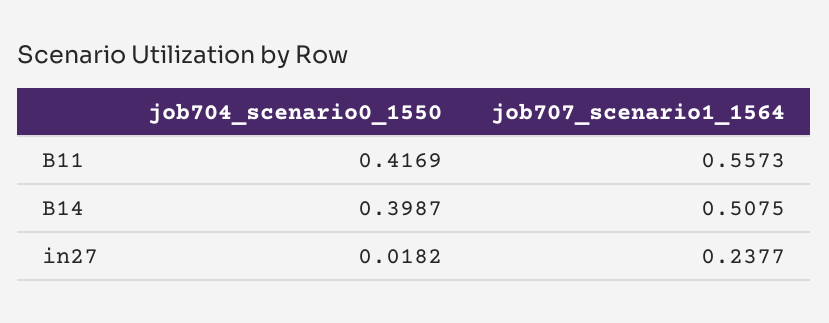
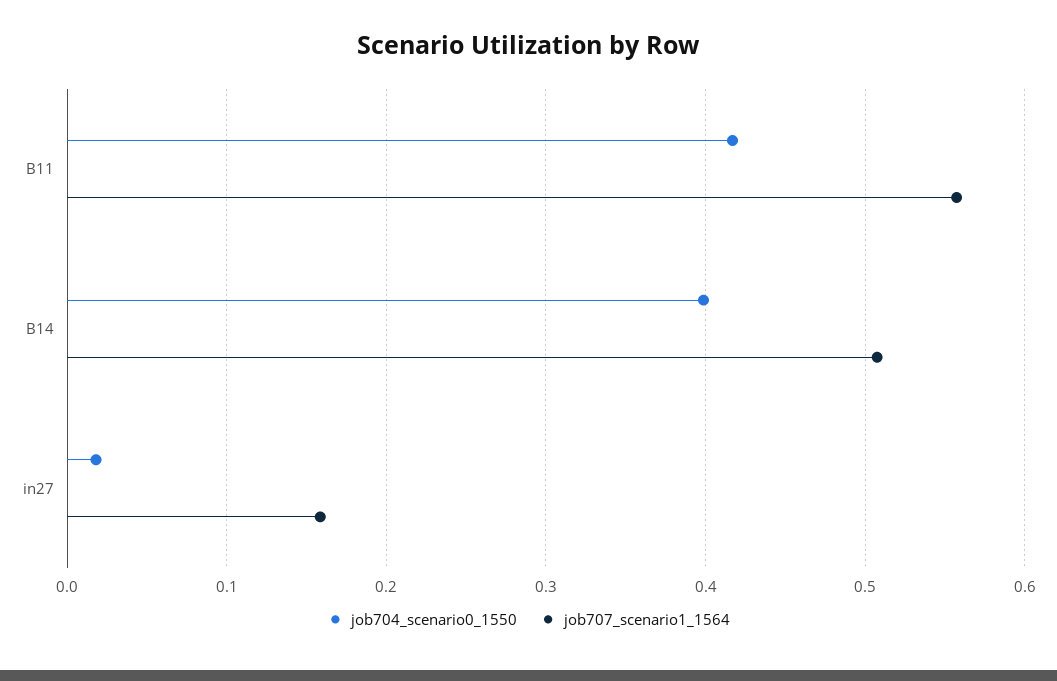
  {
    "job704_scenario0_1550": {
      "B11": 0.4169,
      "B14": 0.3987,
      "in27": 0.0182
    },
    "job707_scenario1_1564": {
      "B11": 0.5573,
      "B14": 0.5075,
-     "in27": 0.2377
+     "in27": 0.16
    }
  }

